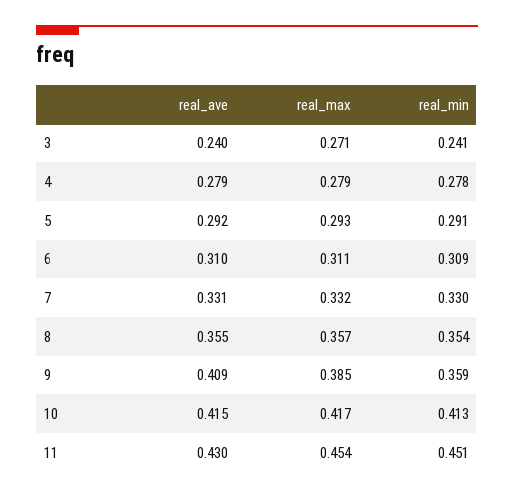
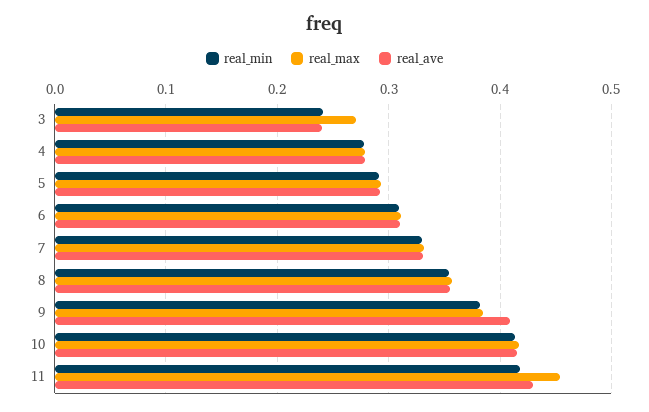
  {
    "real_ave": {
      "3": 0.24,
      "4": 0.279,
      "5": 0.292,
      "6": 0.31,
      "7": 0.331,
      "8": 0.355,
      "9": 0.409,
      "10": 0.415,
      "11": 0.43
    },
    "real_max": {
      "3": 0.271,
      "4": 0.279,
      "5": 0.293,
      "6": 0.311,
      "7": 0.332,
      "8": 0.357,
      "9": 0.385,
      "10": 0.417,
      "11": 0.454
    },
    "real_min": {
      "3": 0.241,
      "4": 0.278,
      "5": 0.291,
      "6": 0.309,
      "7": 0.33,
      "8": 0.354,
-     "9": 0.359,
+     "9": 0.38,
      "10": 0.413,
-     "11": 0.451
+     "11": 0.42
    }
  }

